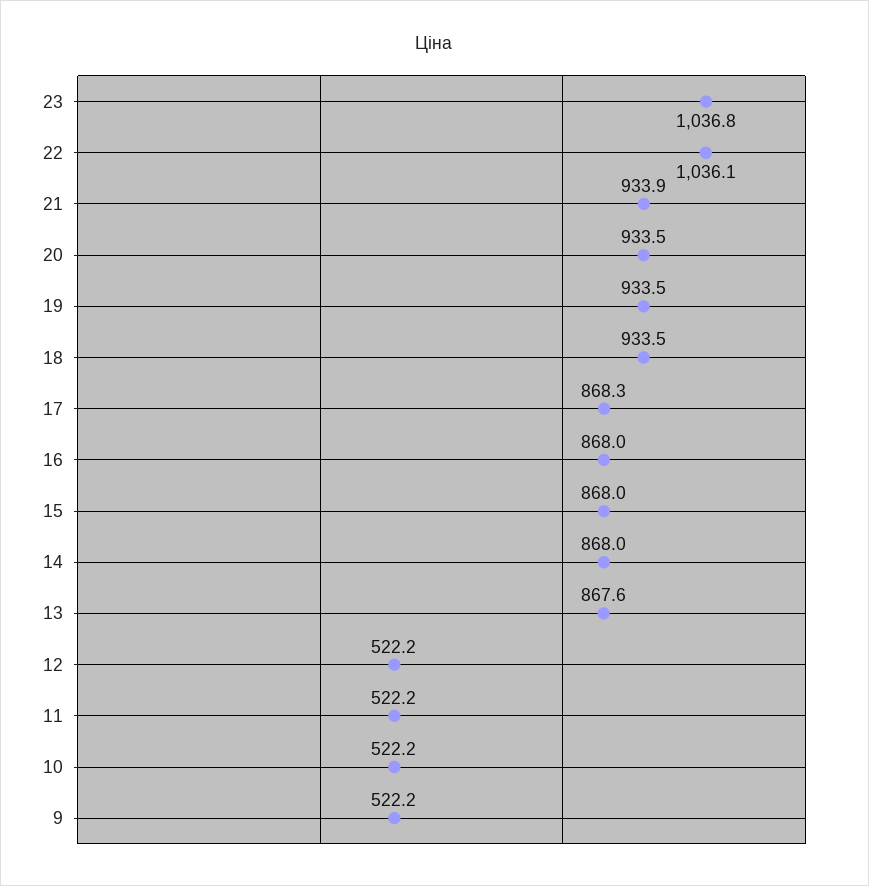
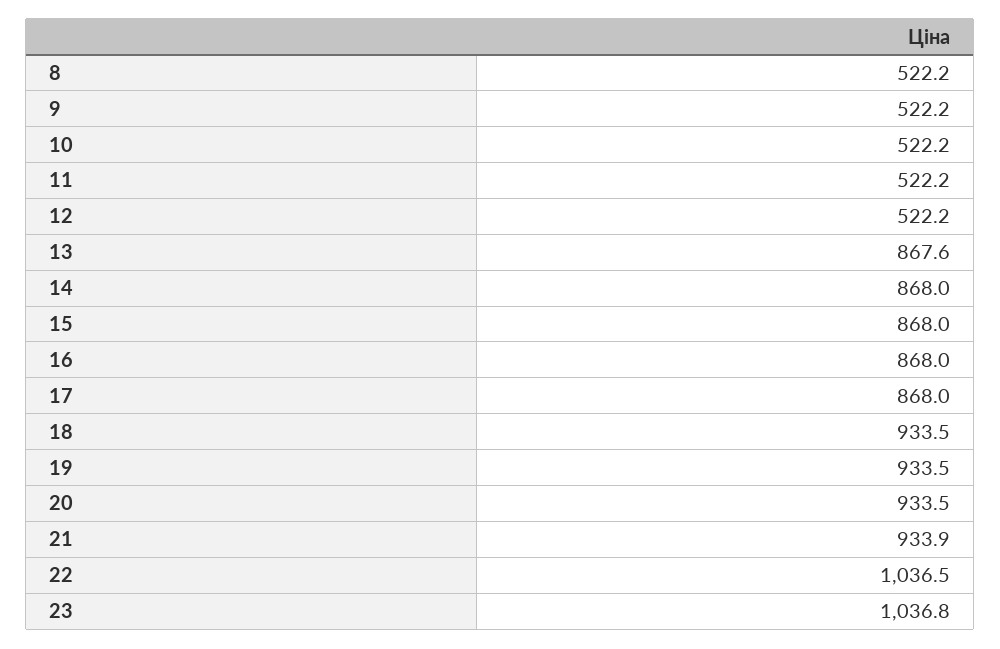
  {
    "23": 1036.8,
-   "22": 1036.1,
+   "22": 1036.5,
    "21": 933.9,
    "20": 933.5,
    "19": 933.5,
    "18": 933.5,
-   "17": 868.3,
+   "17": 868,
    "16": 868,
    "15": 868,
    "14": 868,
    "13": 867.6,
    "12": 522.2,
    "11": 522.2,
    "10": 522.2,
-   "9": 522.2
+   "9": 522.2,
+   "8": 522.2
  }

